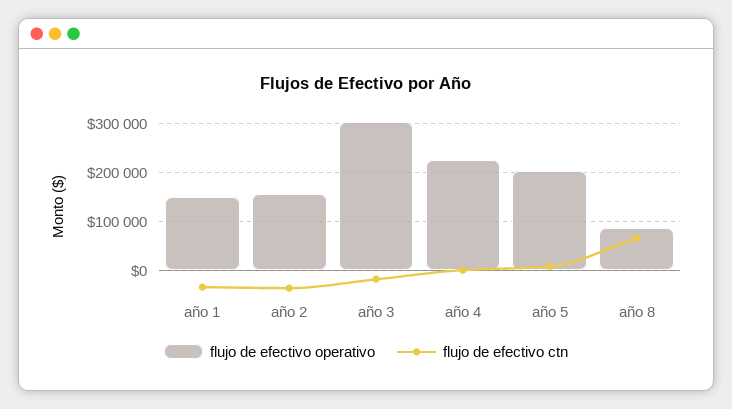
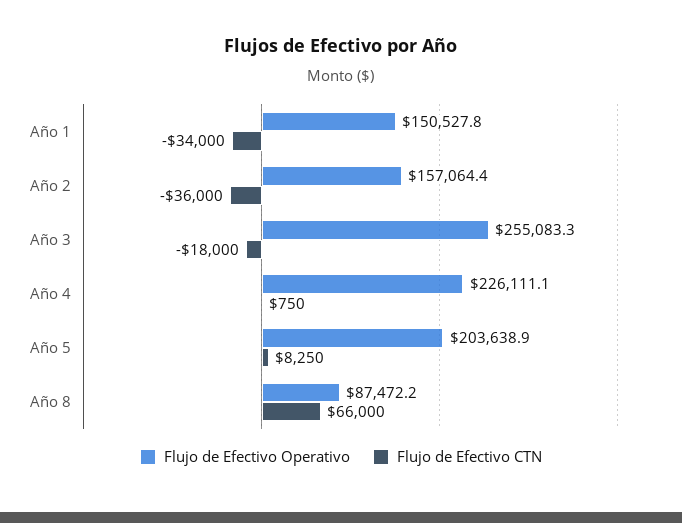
  {
    "flujo de efectivo operativo": {
      "año 1": 150527.8,
      "año 2": 157064.4,
-     "año 3": 300000,
+     "año 3": 255083.3,
      "año 4": 226111.1,
      "año 5": 203638.9,
      "año 8": 87472.2
    },
    "flujo de efectivo ctn": {
      "año 1": -34000,
      "año 2": -36000,
      "año 3": -18000,
      "año 4": 750,
      "año 5": 8250,
      "año 8": 66000
    }
  }

